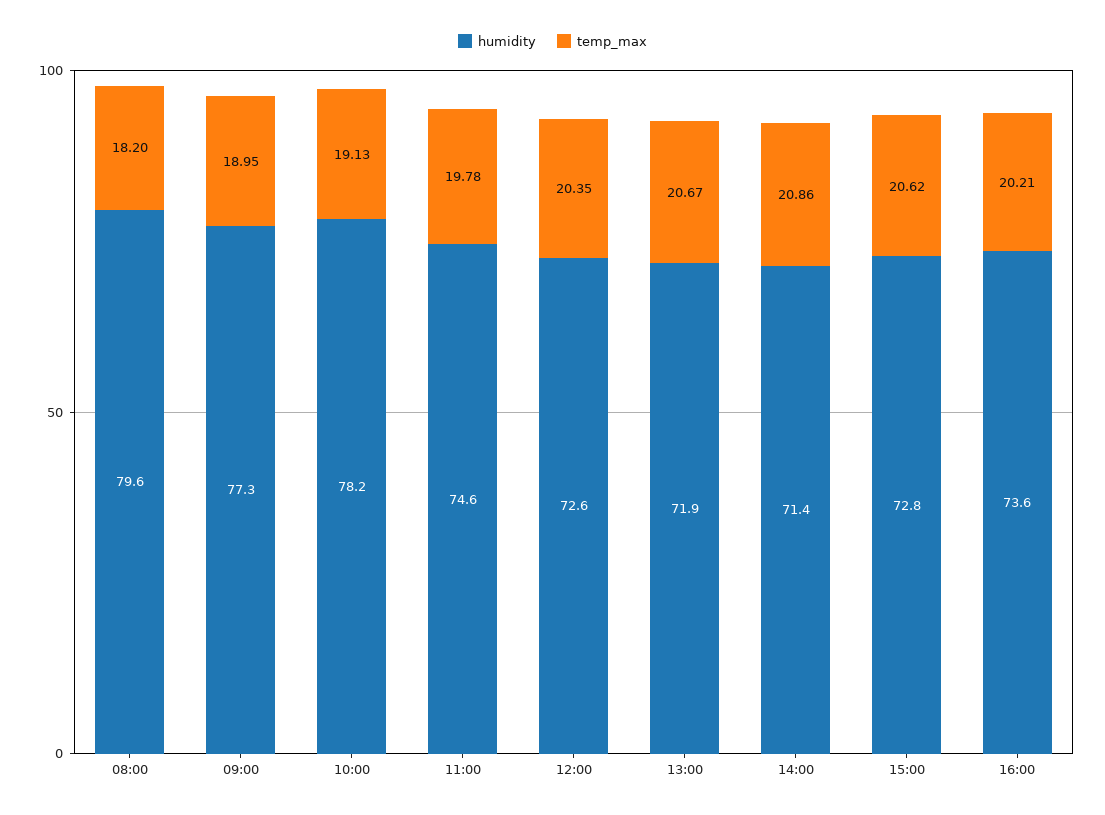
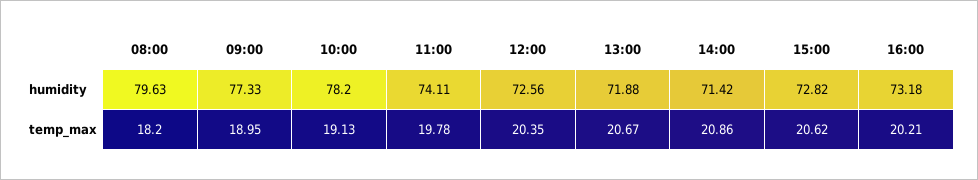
  {
    "humidity": {
      "08:00": 79.63,
      "09:00": 77.33,
      "10:00": 78.2,
-     "11:00": 74.6,
+     "11:00": 74.11,
      "12:00": 72.56,
      "13:00": 71.88,
      "14:00": 71.42,
      "15:00": 72.82,
-     "16:00": 73.6
+     "16:00": 73.18
    },
    "temp_max": {
      "08:00": 18.2,
      "09:00": 18.95,
      "10:00": 19.13,
      "11:00": 19.78,
      "12:00": 20.35,
      "13:00": 20.67,
      "14:00": 20.86,
      "15:00": 20.62,
      "16:00": 20.21
    }
  }

